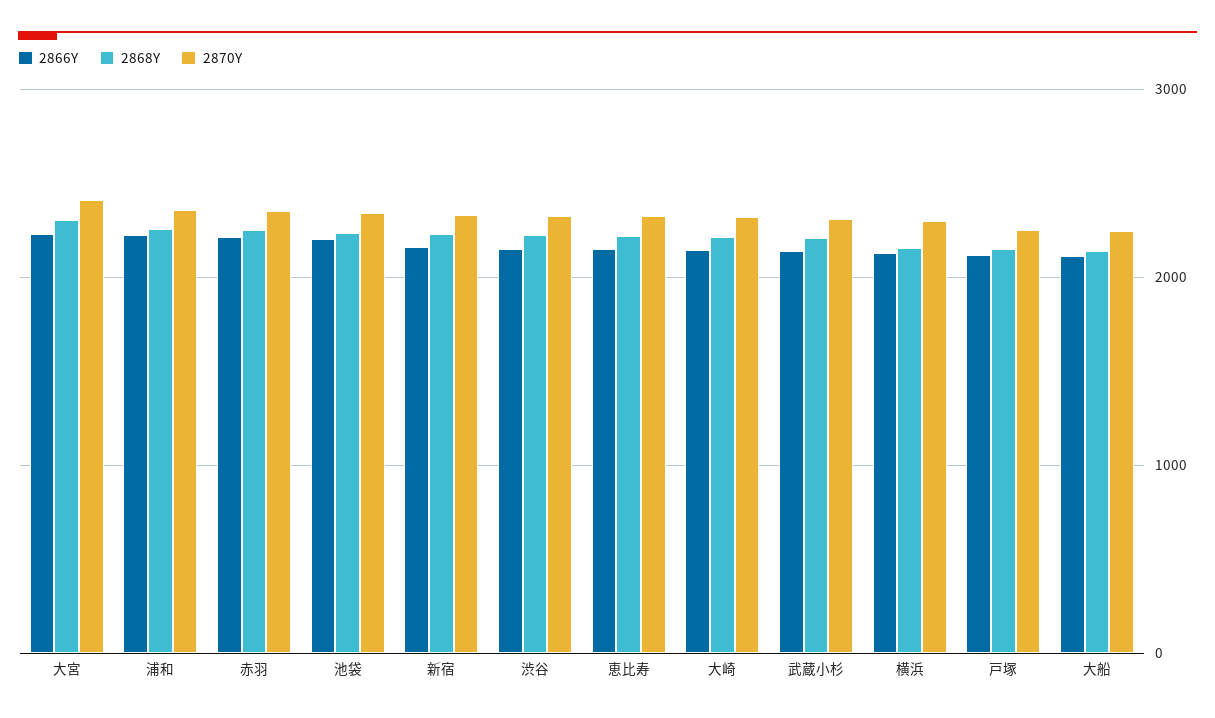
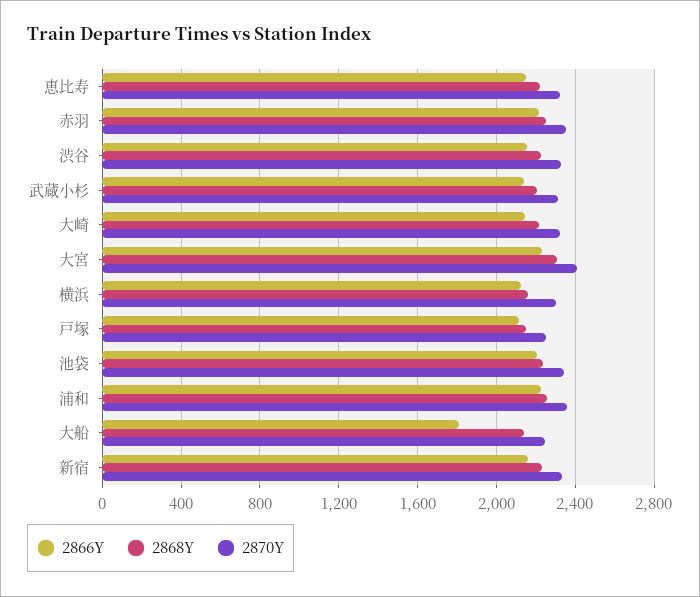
  {
    "2866Y": {
      "大宮": 2250,
      "浦和": 2200,
      "赤羽": 2200,
      "池袋": 2200,
      "新宿": 2150,
      "渋谷": 2150,
      "恵比寿": 2150,
      "大崎": 2150,
      "武蔵小杉": 2150,
      "横浜": 2150,
      "戸塚": 2100,
-     "大船": 2100
+     "大船": 1800
    },
    "2868Y": {
      "大宮": 2300,
      "浦和": 2250,
      "赤羽": 2250,
      "池袋": 2250,
      "新宿": 2250,
      "渋谷": 2200,
      "恵比寿": 2200,
      "大崎": 2200,
      "武蔵小杉": 2200,
      "横浜": 2150,
      "戸塚": 2150,
      "大船": 2150
    },
    "2870Y": {
      "大宮": 2400,
      "浦和": 2350,
      "赤羽": 2350,
      "池袋": 2350,
      "新宿": 2350,
      "渋谷": 2350,
      "恵比寿": 2300,
      "大崎": 2300,
      "武蔵小杉": 2300,
      "横浜": 2300,
      "戸塚": 2250,
      "大船": 2250
    }
  }

